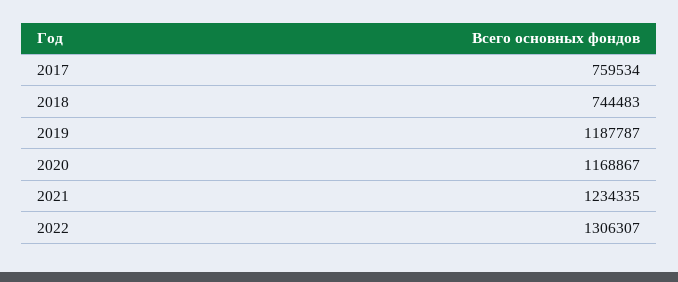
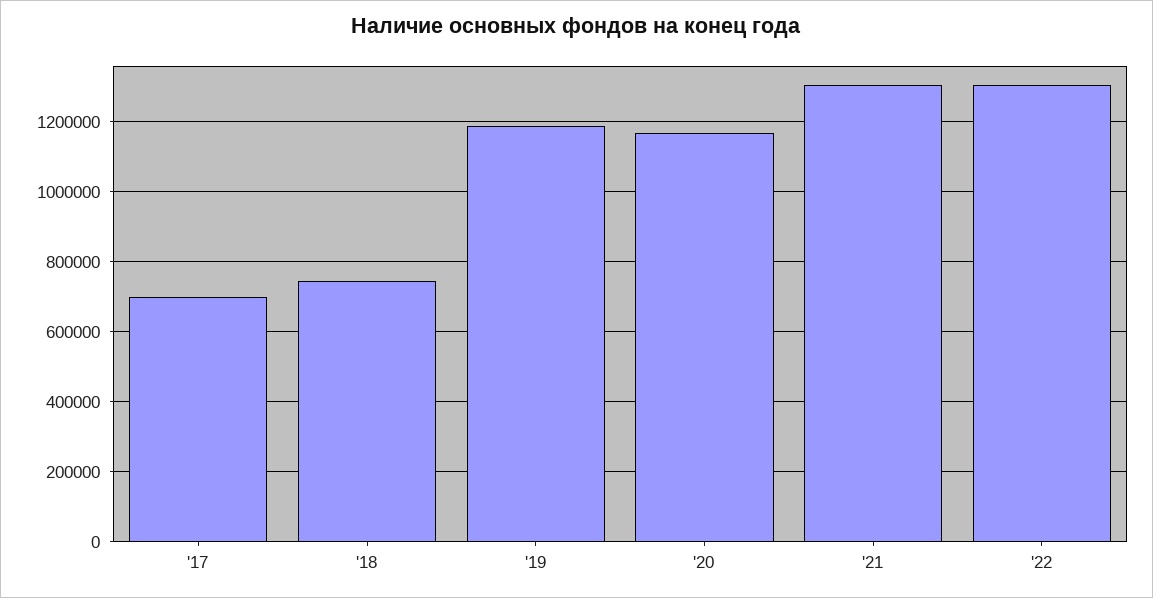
  {
-   "2017": 759534,
+   "2017": 700000,
    "2018": 744483,
    "2019": 1187787,
    "2020": 1168867,
-   "2021": 1234335,
+   "2021": 1300000,
    "2022": 1306307
  }

